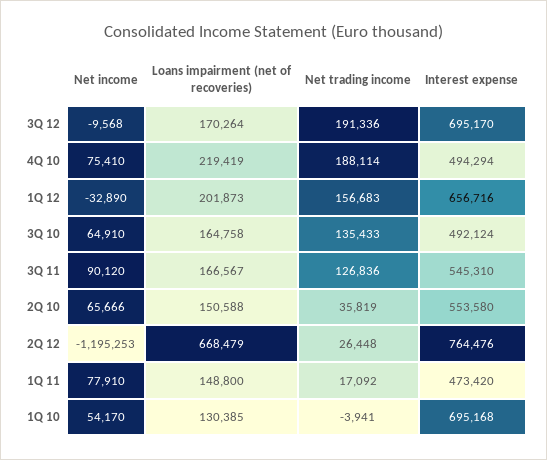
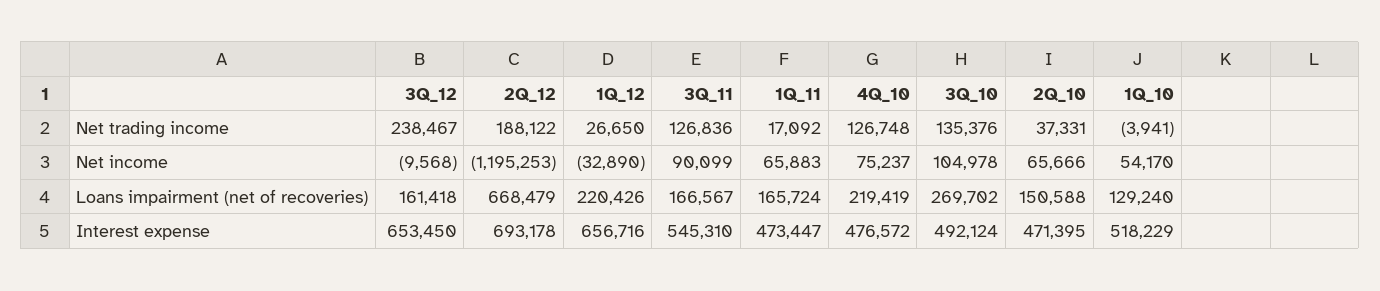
  {
    "Net income": {
      "3Q 12": -9568,
-     "4Q 10": 75410,
+     "4Q 10": 75237,
      "1Q 12": -32890,
-     "3Q 10": 64910,
+     "3Q 10": 104978,
-     "3Q 11": 90120,
+     "3Q 11": 90099,
      "2Q 10": 65666,
      "2Q 12": -1195253,
-     "1Q 11": 77910,
+     "1Q 11": 65883,
      "1Q 10": 54170
    },
    "Loans impairment (net of recoveries)": {
-     "3Q 12": 170264,
+     "3Q 12": 161418,
      "4Q 10": 219419,
-     "1Q 12": 201873,
+     "1Q 12": 220426,
-     "3Q 10": 164758,
+     "3Q 10": 269702,
      "3Q 11": 166567,
      "2Q 10": 150588,
      "2Q 12": 668479,
-     "1Q 11": 148800,
+     "1Q 11": 165724,
-     "1Q 10": 130385
+     "1Q 10": 129240
    },
    "Net trading income": {
-     "3Q 12": 191336,
+     "3Q 12": 238467,
-     "4Q 10": 188114,
+     "4Q 10": 126748,
-     "1Q 12": 156683,
+     "1Q 12": 26650,
-     "3Q 10": 135433,
+     "3Q 10": 135376,
      "3Q 11": 126836,
-     "2Q 10": 35819,
+     "2Q 10": 37331,
-     "2Q 12": 26448,
+     "2Q 12": 188122,
      "1Q 11": 17092,
      "1Q 10": -3941
    },
    "Interest expense": {
-     "3Q 12": 695170,
+     "3Q 12": 653450,
-     "4Q 10": 494294,
+     "4Q 10": 476572,
      "1Q 12": 656716,
      "3Q 10": 492124,
      "3Q 11": 545310,
-     "2Q 10": 553580,
+     "2Q 10": 471395,
-     "2Q 12": 764476,
+     "2Q 12": 693178,
-     "1Q 11": 473420,
+     "1Q 11": 473447,
-     "1Q 10": 695168
+     "1Q 10": 518229
    }
  }

